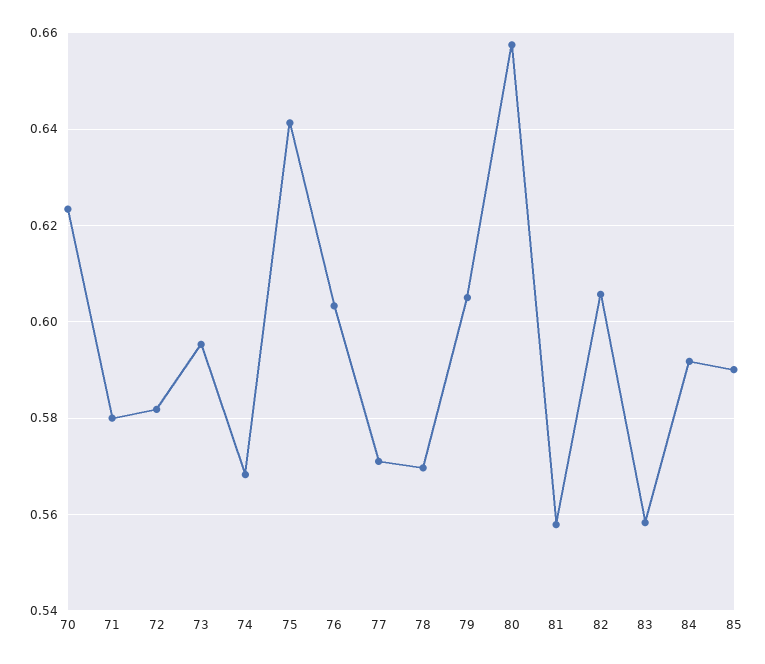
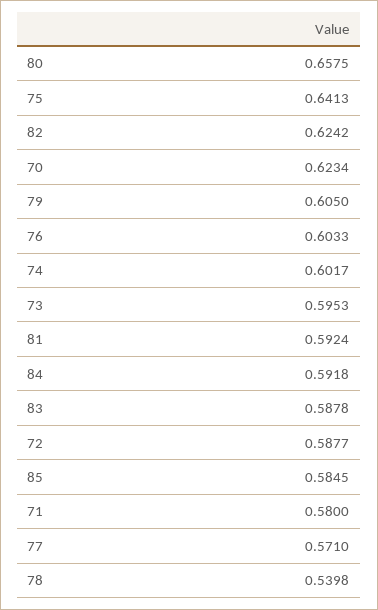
  {
    "70": 0.6234,
    "71": 0.58,
-   "72": 0.582,
+   "72": 0.5877,
    "73": 0.5953,
-   "74": 0.568,
+   "74": 0.6017,
    "75": 0.6413,
    "76": 0.6033,
    "77": 0.571,
-   "78": 0.57,
+   "78": 0.5398,
    "79": 0.605,
    "80": 0.6575,
-   "81": 0.558,
+   "81": 0.5924,
-   "82": 0.606,
+   "82": 0.6242,
-   "83": 0.558,
+   "83": 0.5878,
    "84": 0.5918,
-   "85": 0.59
+   "85": 0.5845
  }

